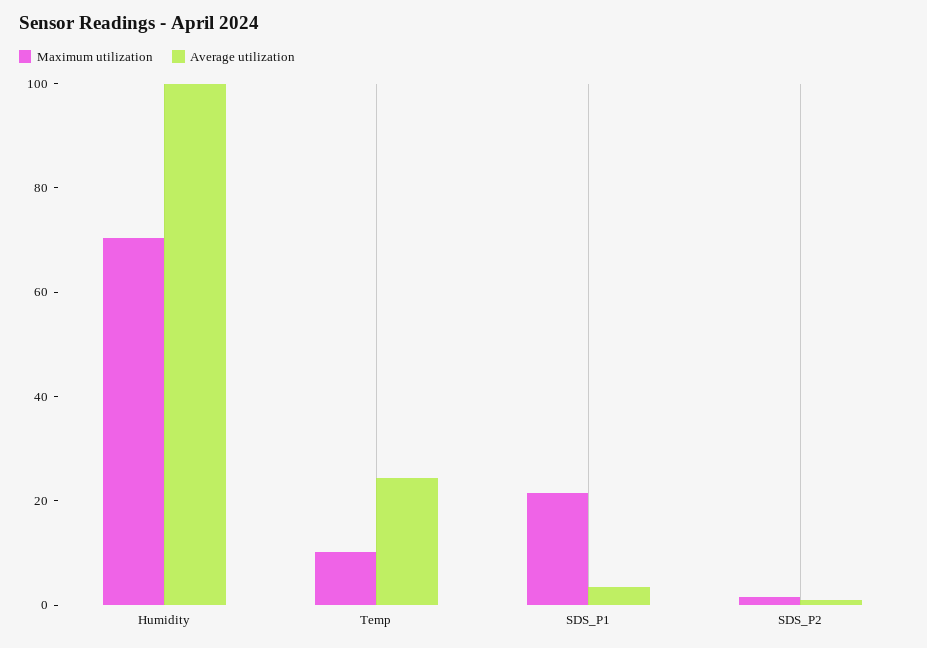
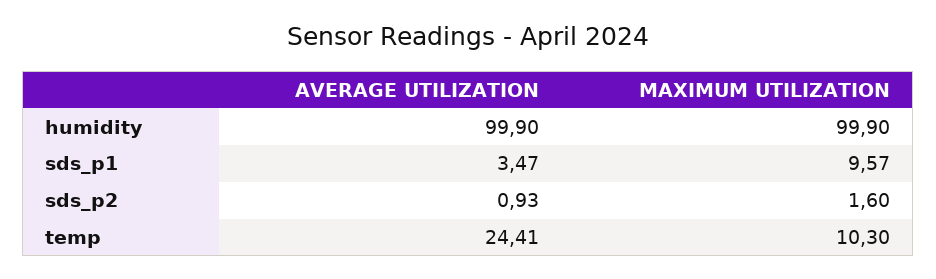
  {
    "Maximum utilization": {
-     "Humidity": 70,
+     "Humidity": 99.9,
      "Temp": 10.3,
-     "SDS_P1": 20,
+     "SDS_P1": 9.57,
      "SDS_P2": 1.6
    },
    "Average utilization": {
      "Humidity": 99.9,
      "Temp": 24.41,
      "SDS_P1": 3.47,
      "SDS_P2": 0.93
    }
  }

